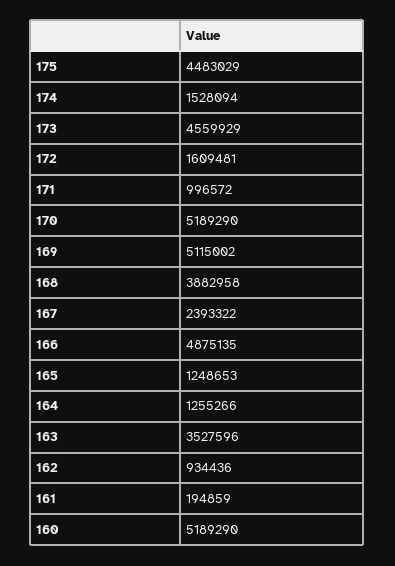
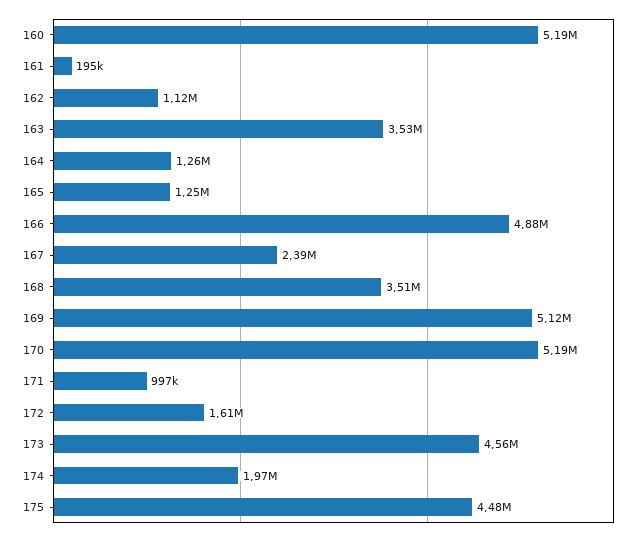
  {
    "175": 4483029,
-   "174": 1528094,
+   "174": 1970000,
    "173": 4559929,
    "172": 1609481,
    "171": 996572,
    "170": 5189290,
    "169": 5115002,
-   "168": 3882958,
+   "168": 3510000,
    "167": 2393322,
    "166": 4875135,
    "165": 1248653,
    "164": 1255266,
    "163": 3527596,
-   "162": 934436,
+   "162": 1120000,
    "161": 194859,
    "160": 5189290
  }

